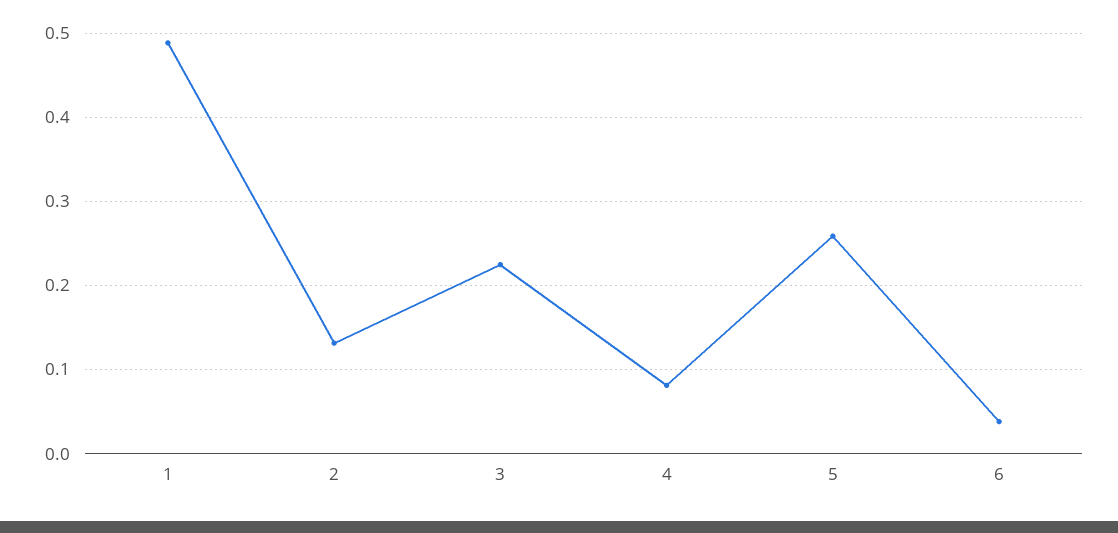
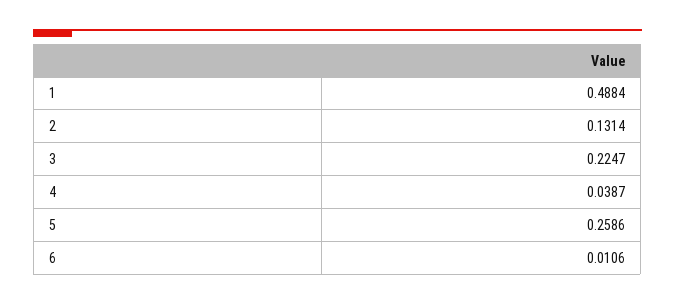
  {
    "1": 0.4884,
    "2": 0.1314,
    "3": 0.2247,
-   "4": 0.08,
+   "4": 0.0387,
    "5": 0.2586,
-   "6": 0.04
+   "6": 0.0106
  }

